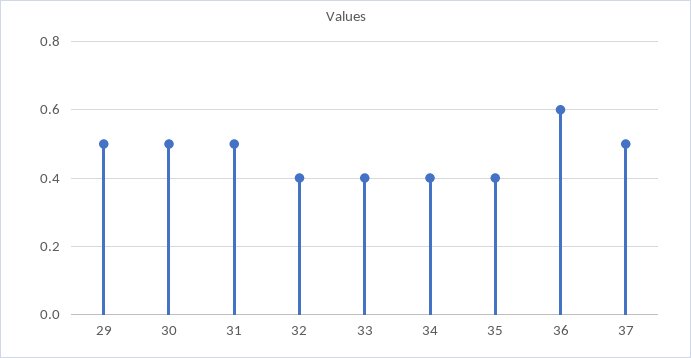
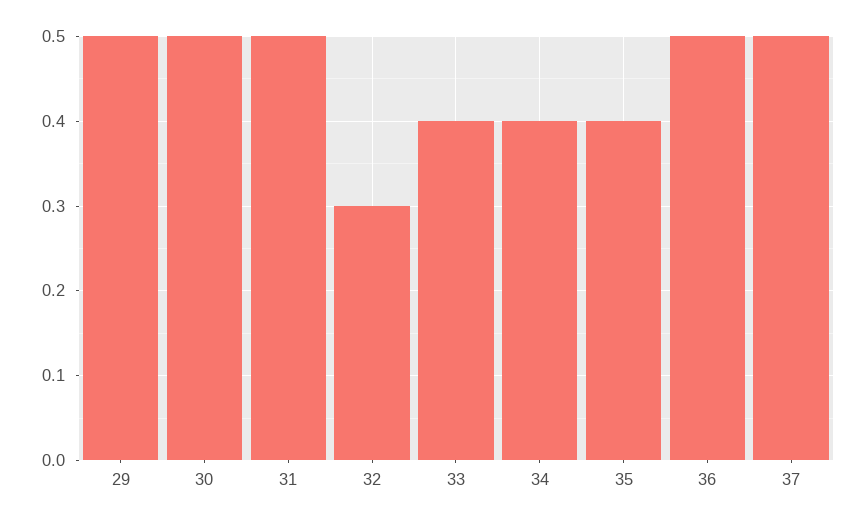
  {
    "29": 0.5,
    "30": 0.5,
    "31": 0.5,
-   "32": 0.4,
+   "32": 0.3,
    "33": 0.4,
    "34": 0.4,
    "35": 0.4,
-   "36": 0.6,
+   "36": 0.5,
    "37": 0.5
  }

